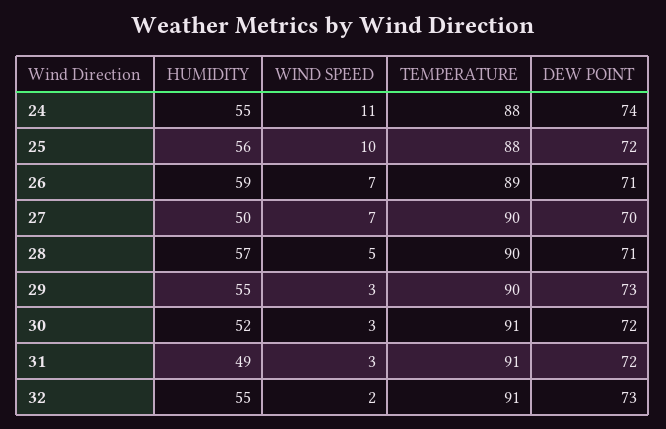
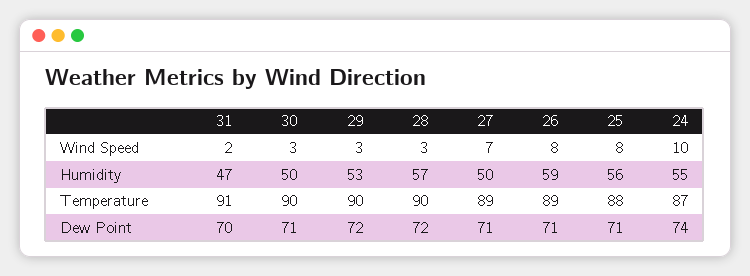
  {
    "HUMIDITY": {
      "24": 55,
      "25": 56,
      "26": 59,
      "27": 50,
      "28": 57,
-     "29": 55,
+     "29": 53,
-     "30": 52,
+     "30": 50,
-     "31": 49,
+     "31": 47
-     "32": 55
    },
    "WIND SPEED": {
-     "24": 11,
+     "24": 10,
-     "25": 10,
+     "25": 8,
-     "26": 7,
+     "26": 8,
      "27": 7,
-     "28": 5,
+     "28": 3,
      "29": 3,
      "30": 3,
-     "31": 3,
+     "31": 2
-     "32": 2
    },
    "TEMPERATURE": {
-     "24": 88,
+     "24": 87,
      "25": 88,
      "26": 89,
-     "27": 90,
+     "27": 89,
      "28": 90,
      "29": 90,
-     "30": 91,
+     "30": 90,
-     "31": 91,
+     "31": 91
-     "32": 91
    },
    "DEW POINT": {
      "24": 74,
-     "25": 72,
+     "25": 71,
      "26": 71,
-     "27": 70,
+     "27": 71,
-     "28": 71,
+     "28": 72,
-     "29": 73,
+     "29": 72,
-     "30": 72,
+     "30": 71,
-     "31": 72,
+     "31": 70
-     "32": 73
    }
  }

